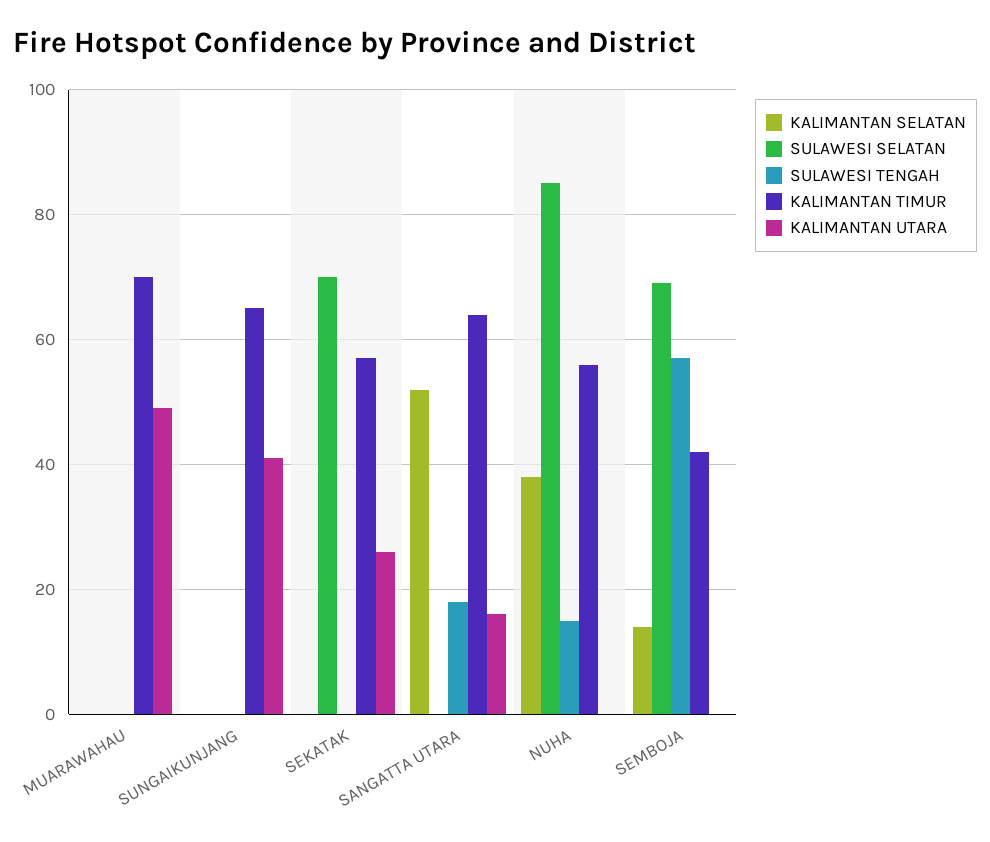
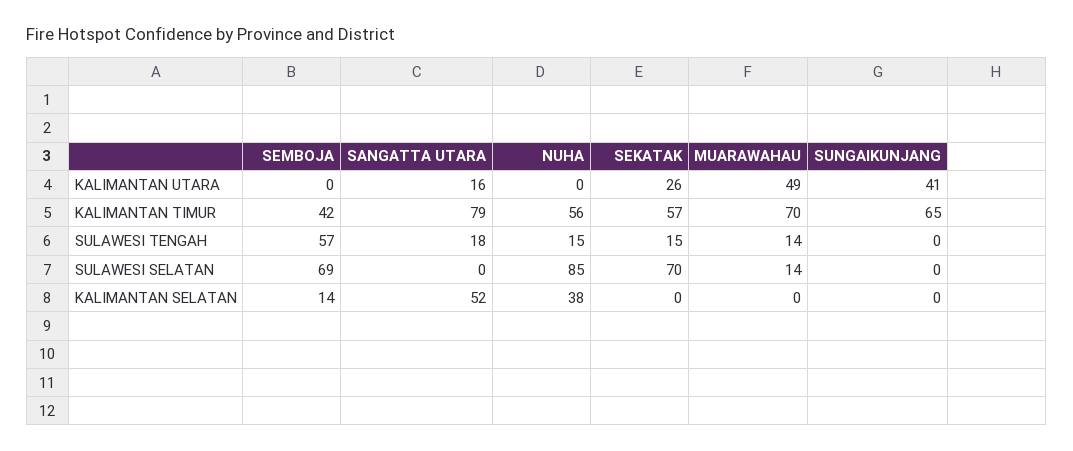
  {
    "KALIMANTAN SELATAN": {
      "MUARAWAHAU": 0,
      "SUNGAIKUNJANG": 0,
      "SEKATAK": 0,
      "SANGATTA UTARA": 52,
      "NUHA": 38,
      "SEMBOJA": 14
    },
    "SULAWESI SELATAN": {
-     "MUARAWAHAU": 0,
+     "MUARAWAHAU": 14,
      "SUNGAIKUNJANG": 0,
      "SEKATAK": 70,
      "SANGATTA UTARA": 0,
      "NUHA": 85,
      "SEMBOJA": 69
    },
    "SULAWESI TENGAH": {
-     "MUARAWAHAU": 0,
+     "MUARAWAHAU": 14,
      "SUNGAIKUNJANG": 0,
-     "SEKATAK": 0,
+     "SEKATAK": 15,
      "SANGATTA UTARA": 18,
      "NUHA": 15,
      "SEMBOJA": 57
    },
    "KALIMANTAN TIMUR": {
      "MUARAWAHAU": 70,
      "SUNGAIKUNJANG": 65,
      "SEKATAK": 57,
-     "SANGATTA UTARA": 65,
+     "SANGATTA UTARA": 79,
      "NUHA": 56,
      "SEMBOJA": 42
    },
    "KALIMANTAN UTARA": {
      "MUARAWAHAU": 49,
      "SUNGAIKUNJANG": 41,
      "SEKATAK": 26,
      "SANGATTA UTARA": 16,
      "NUHA": 0,
      "SEMBOJA": 0
    }
  }

